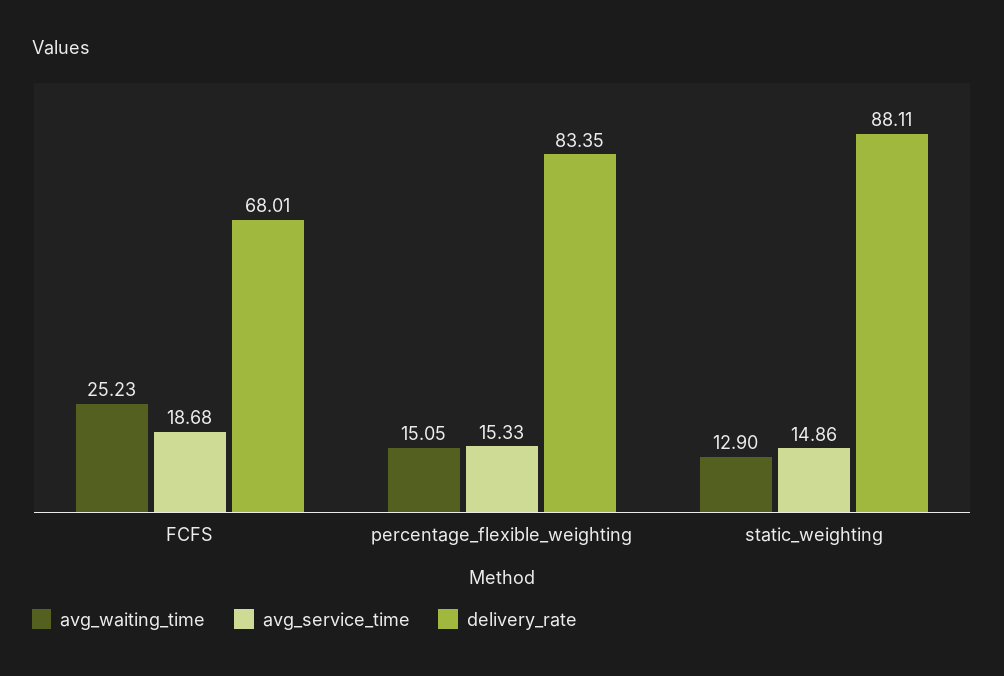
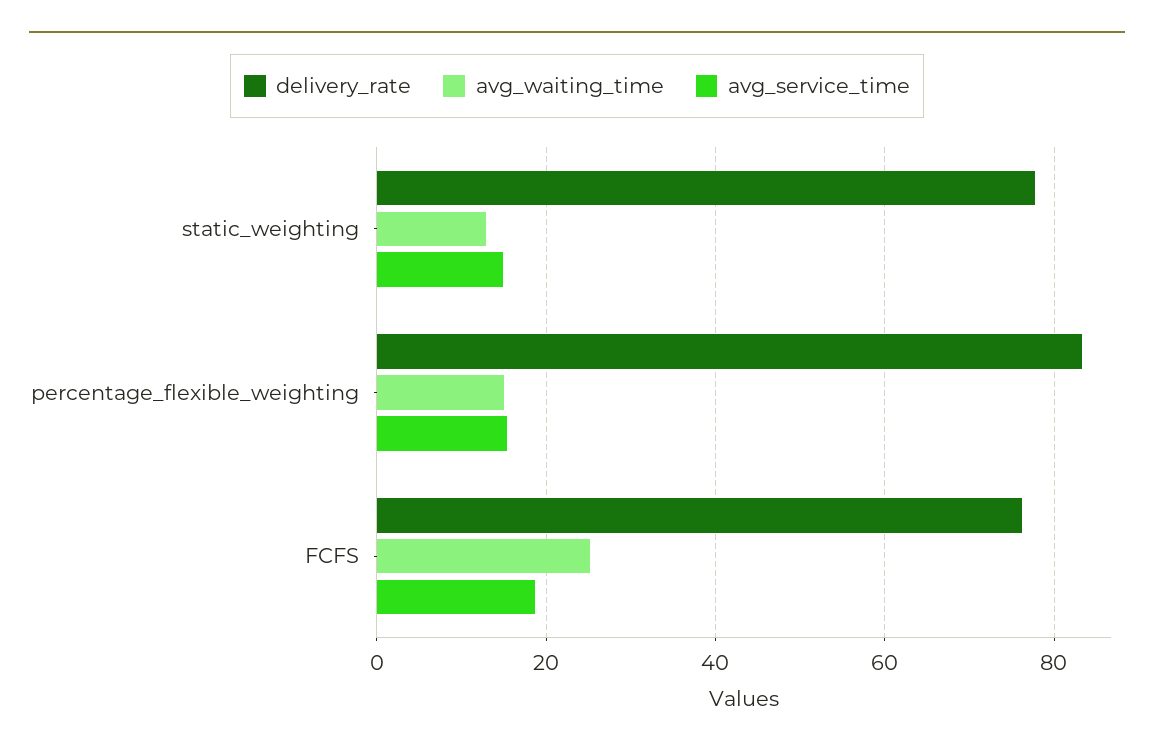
  {
    "avg_waiting_time": {
      "FCFS": 25.23,
      "percentage_flexible_weighting": 15.05,
      "static_weighting": 12.9
    },
    "avg_service_time": {
      "FCFS": 18.68,
      "percentage_flexible_weighting": 15.33,
      "static_weighting": 14.86
    },
    "delivery_rate": {
-     "FCFS": 68.01,
+     "FCFS": 76,
      "percentage_flexible_weighting": 83.35,
-     "static_weighting": 88.11
+     "static_weighting": 78
    }
  }

